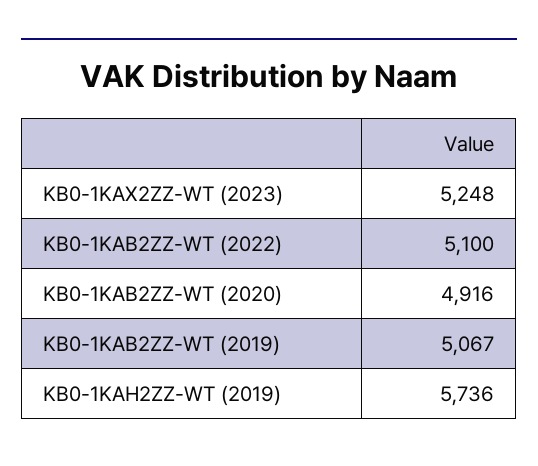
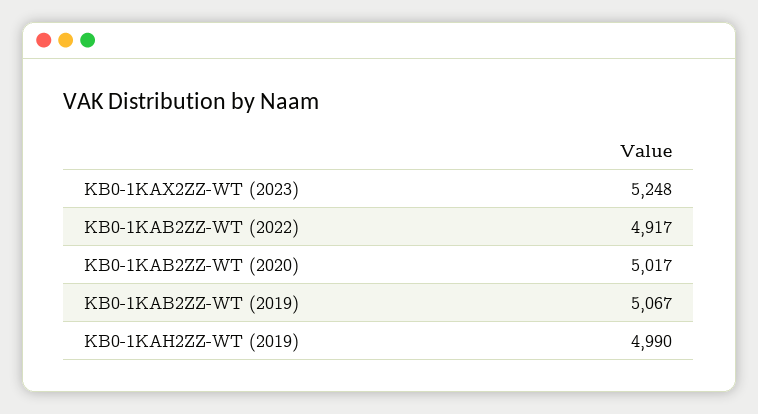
  {
    "KB0-1KAX2ZZ-WT (2023)": 5248,
-   "KB0-1KAB2ZZ-WT (2022)": 5100,
+   "KB0-1KAB2ZZ-WT (2022)": 4917,
-   "KB0-1KAB2ZZ-WT (2020)": 4916,
+   "KB0-1KAB2ZZ-WT (2020)": 5017,
    "KB0-1KAB2ZZ-WT (2019)": 5067,
-   "KB0-1KAH2ZZ-WT (2019)": 5736
+   "KB0-1KAH2ZZ-WT (2019)": 4990
  }

